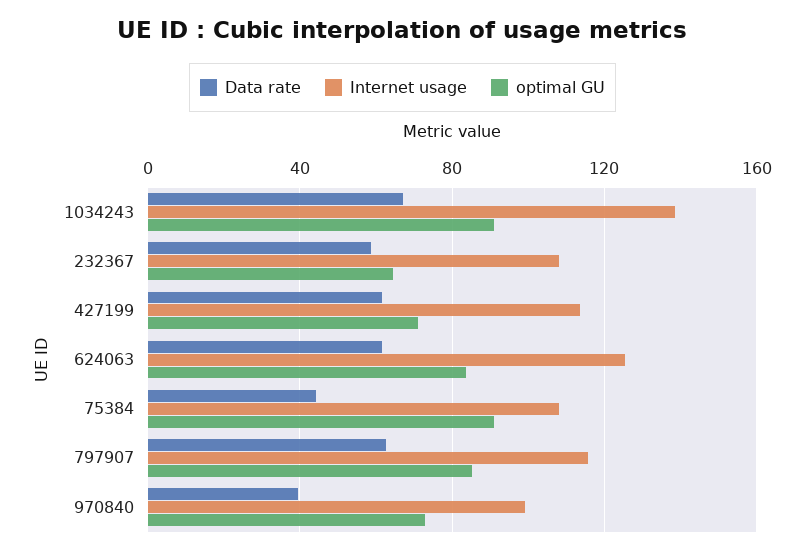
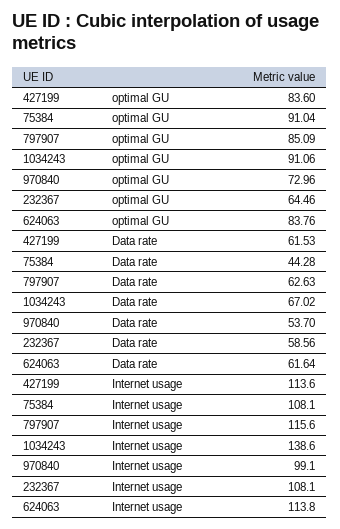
  {
    "Data rate": {
      "1034243": 67.02,
      "232367": 58.56,
      "427199": 61.53,
      "624063": 61.64,
      "75384": 44.28,
      "797907": 62.63,
-     "970840": 40
+     "970840": 53.7
    },
    "Internet usage": {
      "1034243": 138.6,
      "232367": 108.1,
      "427199": 113.6,
-     "624063": 125,
+     "624063": 113.8,
      "75384": 108.1,
      "797907": 115.6,
      "970840": 99.1
    },
    "optimal GU": {
      "1034243": 91.06,
      "232367": 64.46,
-     "427199": 70,
+     "427199": 83.6,
      "624063": 83.76,
      "75384": 91.04,
      "797907": 85.09,
      "970840": 72.96
    }
  }

